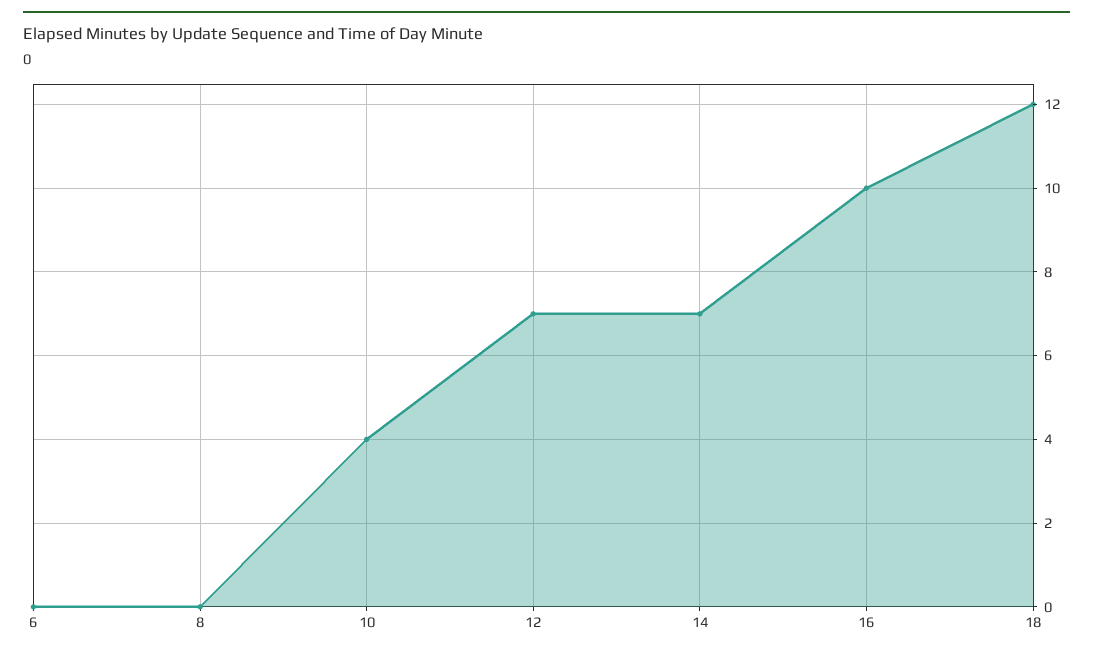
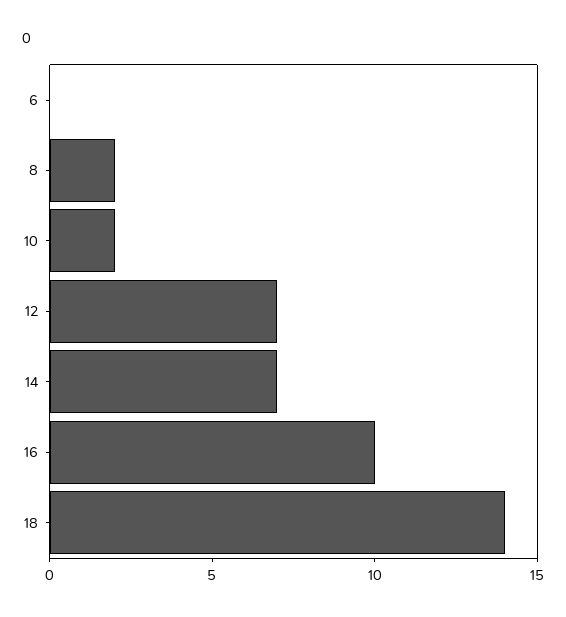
  {
    "6": 0,
-   "8": 0,
+   "8": 2,
-   "10": 4,
+   "10": 2,
    "12": 7,
    "14": 7,
    "16": 10,
-   "18": 12
+   "18": 14
  }

